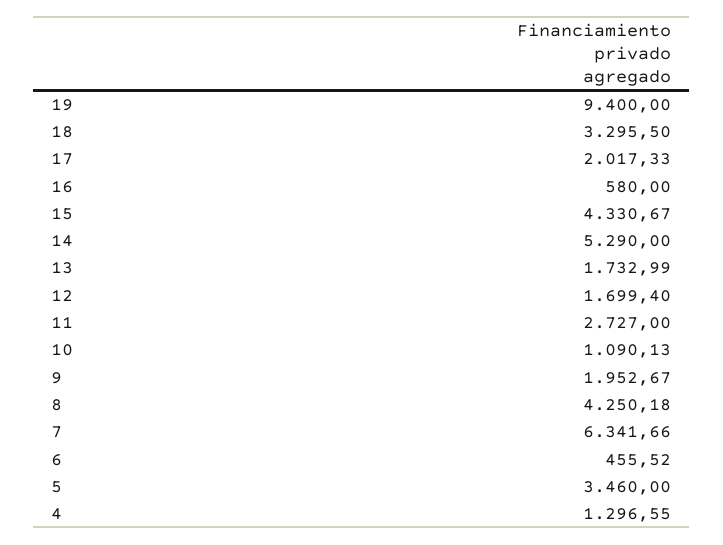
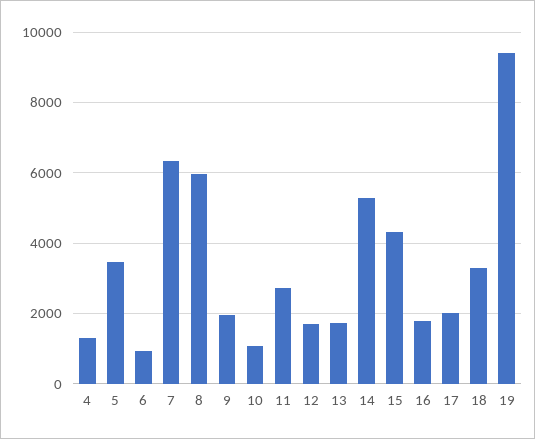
  {
    "19": 9400,
    "18": 3295.5,
    "17": 2017.33,
-   "16": 580,
+   "16": 1800,
    "15": 4330.67,
    "14": 5290,
    "13": 1732.99,
    "12": 1699.4,
    "11": 2727,
    "10": 1090.13,
    "9": 1952.67,
-   "8": 4250.18,
+   "8": 6000,
    "7": 6341.66,
-   "6": 455.52,
+   "6": 1000,
    "5": 3460,
    "4": 1296.55
  }

